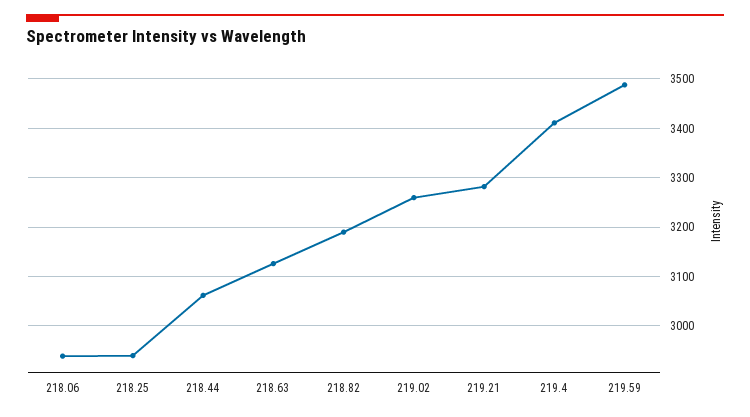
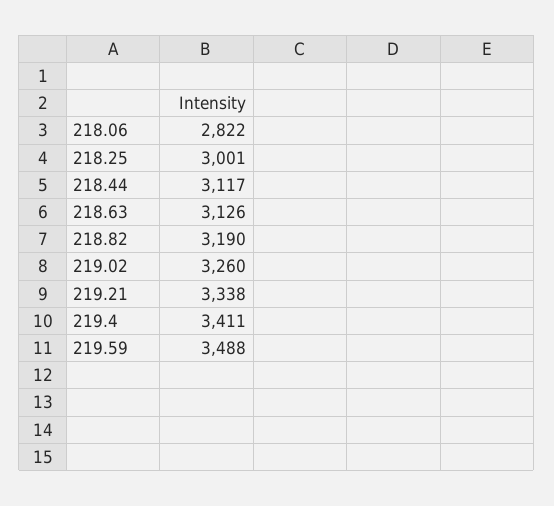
  {
-   "218.06": 2940,
+   "218.06": 2822,
-   "218.25": 2940,
+   "218.25": 3001,
-   "218.44": 3060,
+   "218.44": 3117,
    "218.63": 3126,
    "218.82": 3190,
    "219.02": 3260,
-   "219.21": 3280,
+   "219.21": 3338,
    "219.4": 3411,
    "219.59": 3488
  }

